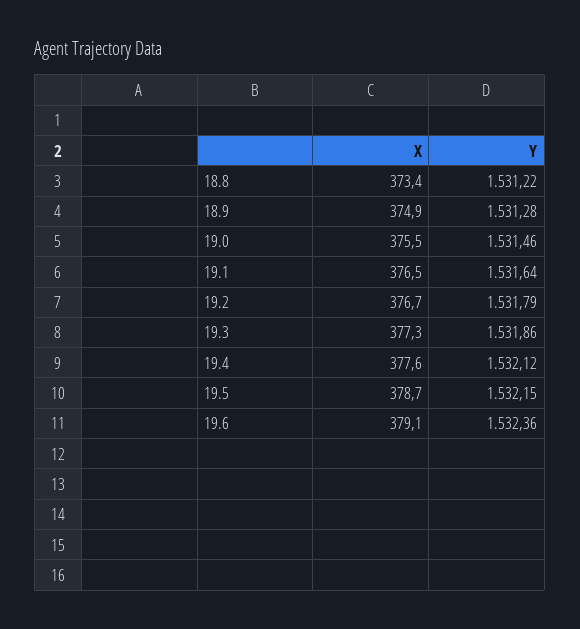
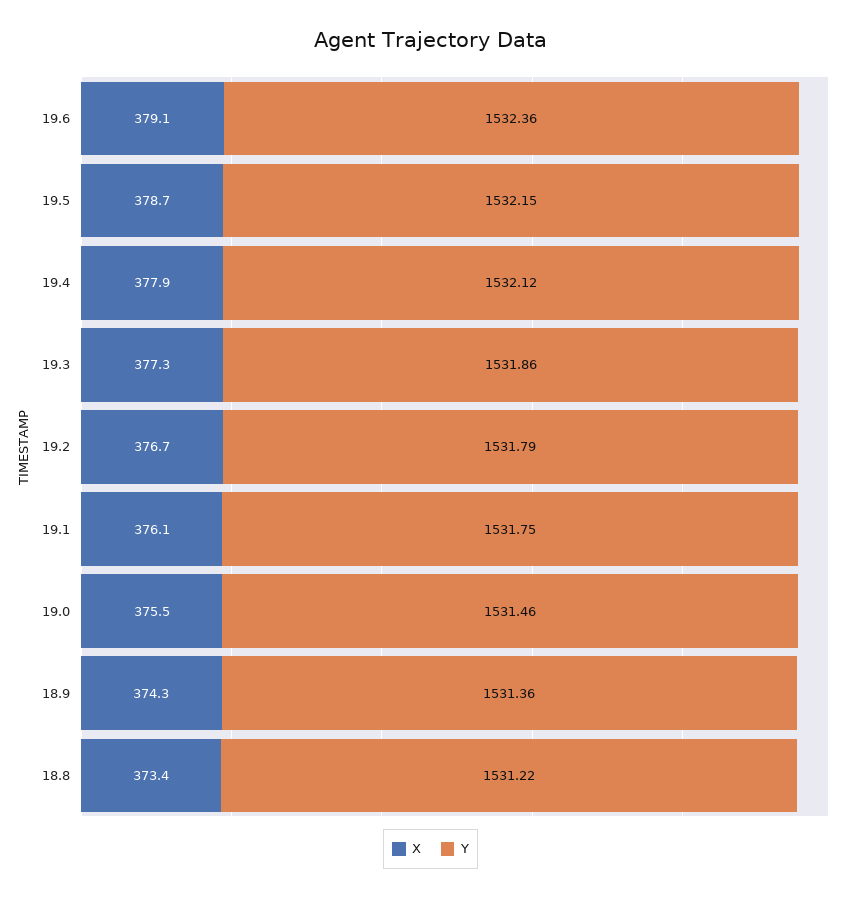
  {
    "X": {
      "18.8": 373.4,
-     "18.9": 374.9,
+     "18.9": 374.3,
      "19.0": 375.5,
-     "19.1": 376.5,
+     "19.1": 376.1,
      "19.2": 376.7,
      "19.3": 377.3,
-     "19.4": 377.6,
+     "19.4": 377.9,
      "19.5": 378.7,
      "19.6": 379.1
    },
    "Y": {
      "18.8": 1531.22,
-     "18.9": 1531.28,
+     "18.9": 1531.36,
      "19.0": 1531.46,
-     "19.1": 1531.64,
+     "19.1": 1531.75,
      "19.2": 1531.79,
      "19.3": 1531.86,
      "19.4": 1532.12,
      "19.5": 1532.15,
      "19.6": 1532.36
    }
  }

